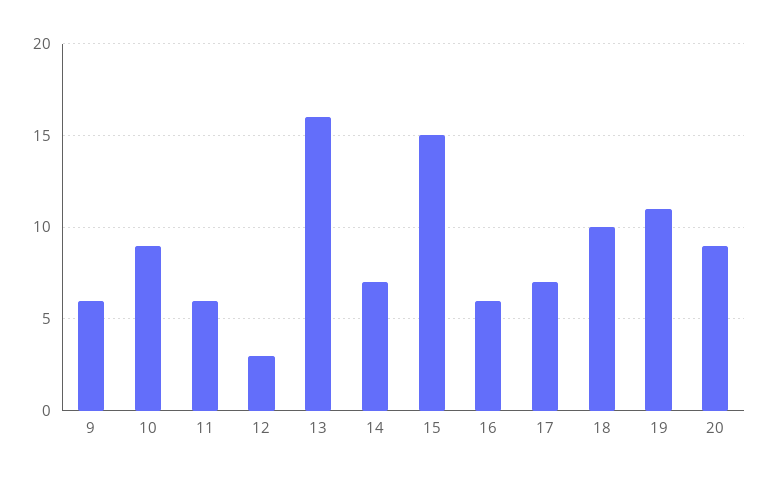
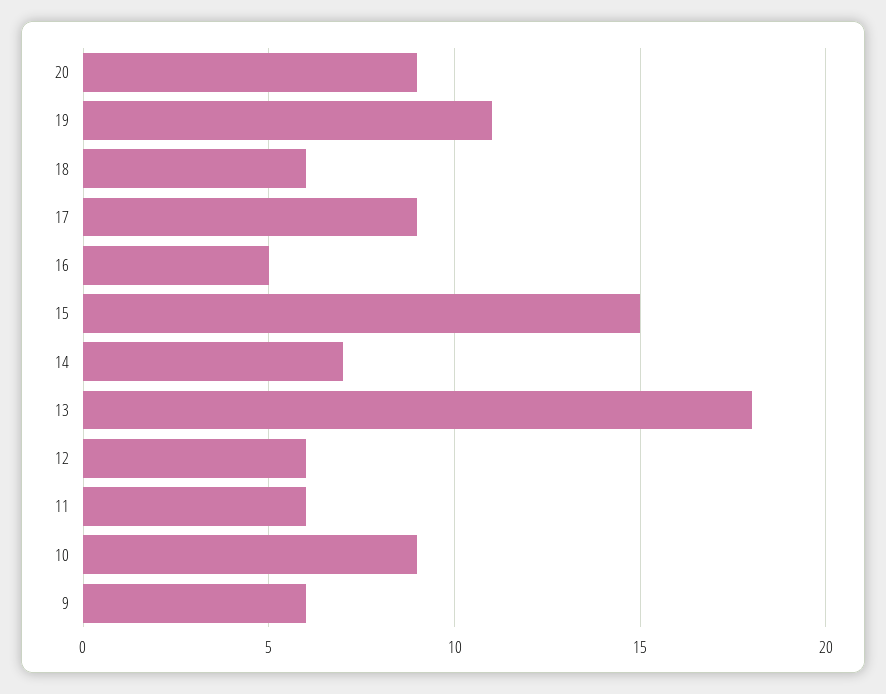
  {
    "9": 6,
    "10": 9,
    "11": 6,
-   "12": 3,
+   "12": 6,
-   "13": 16,
+   "13": 18,
    "14": 7,
    "15": 15,
-   "16": 6,
+   "16": 5,
-   "17": 7,
+   "17": 9,
-   "18": 10,
+   "18": 6,
    "19": 11,
    "20": 9
  }

